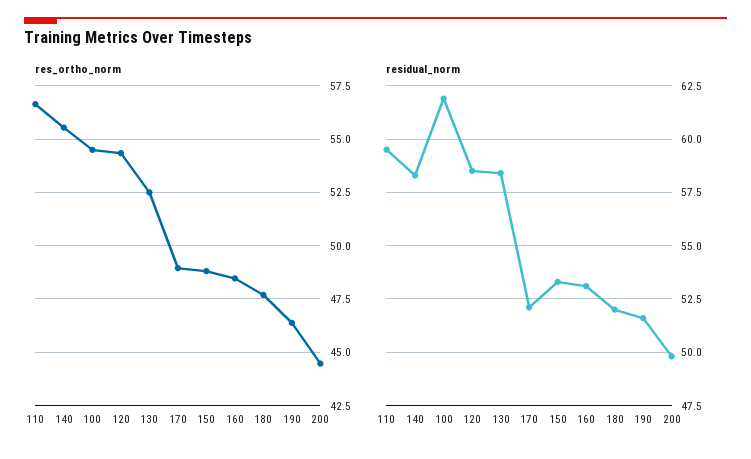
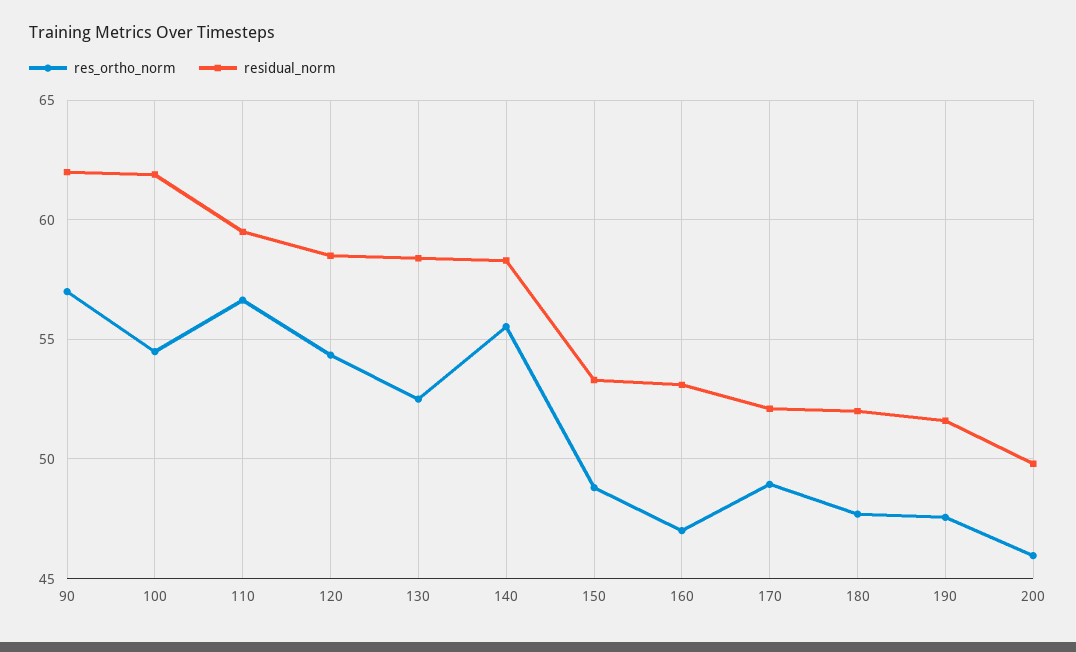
  {
    "res_ortho_norm": {
      "110": 56.5,
      "140": 55.5,
      "100": 54.5,
      "120": 54.5,
      "130": 52.5,
      "170": 49,
      "150": 49,
-     "160": 48.5,
+     "160": 47,
      "180": 47.5,
-     "190": 46.5,
+     "190": 47.5,
-     "200": 44.5
+     "200": 46,
+     "90": 57
    },
    "residual_norm": {
      "110": 59.5,
      "140": 58.5,
      "100": 62,
      "120": 58.5,
      "130": 58.5,
      "170": 52,
      "150": 53.5,
      "160": 53,
      "180": 52,
      "190": 51.5,
-     "200": 50
+     "200": 50,
+     "90": 62
    }
  }

